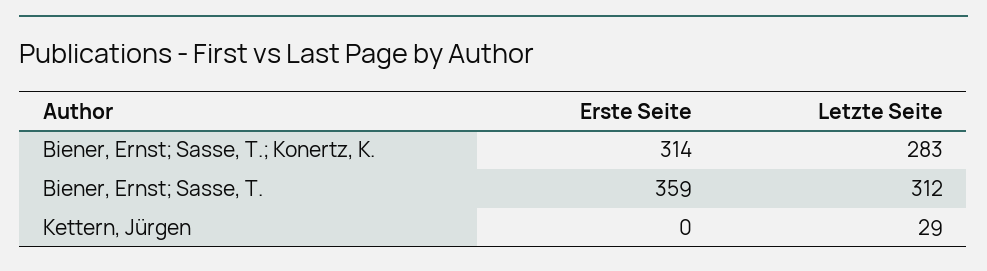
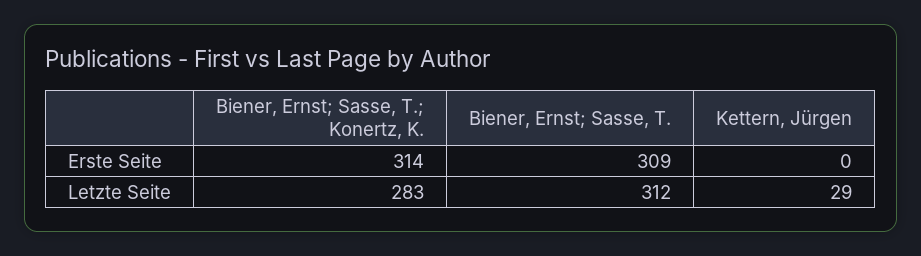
  {
    "Erste Seite": {
      "Biener, Ernst; Sasse, T.; Konertz, K.": 314,
-     "Biener, Ernst; Sasse, T.": 359,
+     "Biener, Ernst; Sasse, T.": 309,
      "Kettern, Jürgen": 0
    },
    "Letzte Seite": {
      "Biener, Ernst; Sasse, T.; Konertz, K.": 283,
      "Biener, Ernst; Sasse, T.": 312,
      "Kettern, Jürgen": 29
    }
  }

